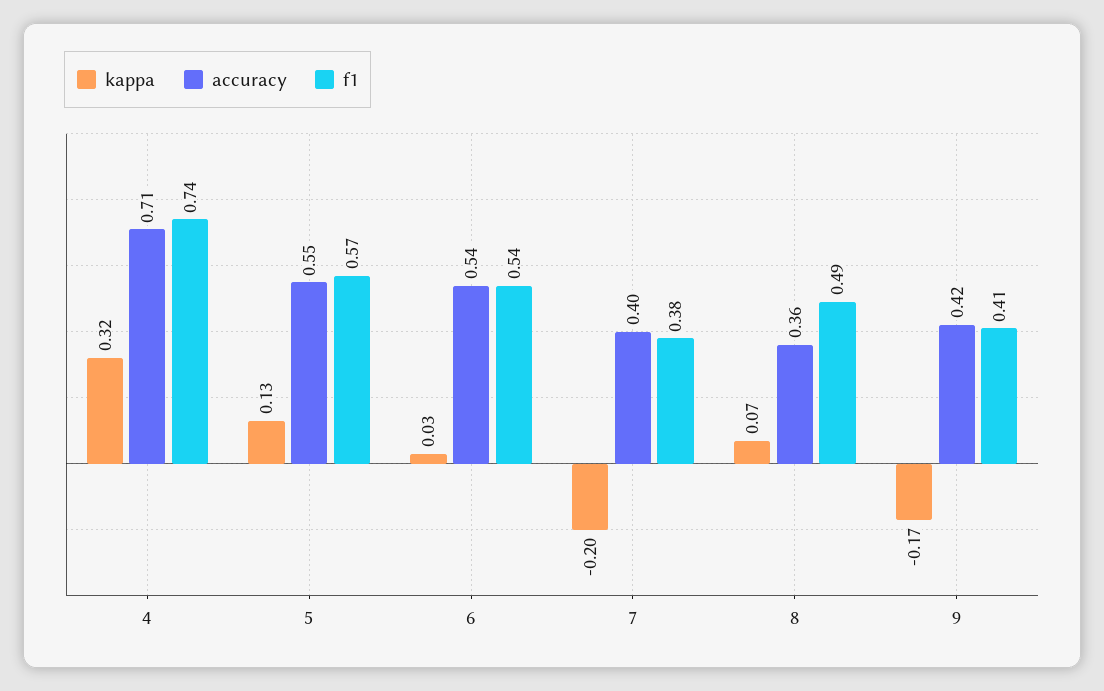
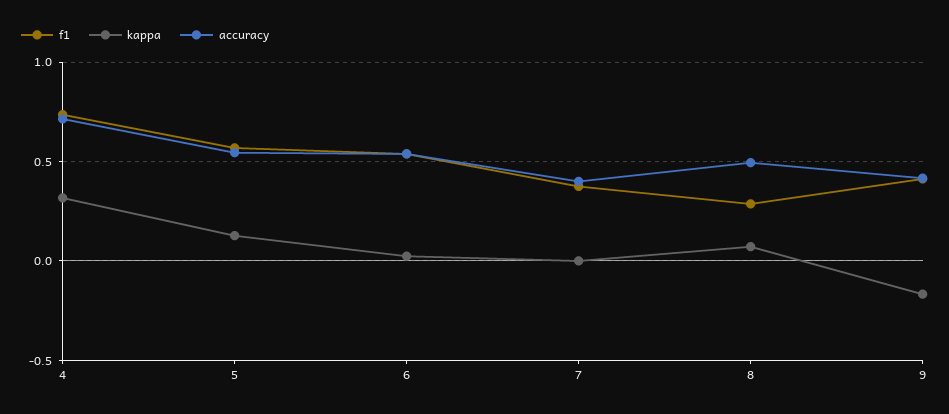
  {
    "kappa": {
      "4": 0.32,
      "5": 0.13,
      "6": 0.03,
-     "7": -0.2,
+     "7": 0,
      "8": 0.07,
      "9": -0.17
    },
    "accuracy": {
      "4": 0.71,
      "5": 0.55,
      "6": 0.54,
      "7": 0.4,
-     "8": 0.36,
+     "8": 0.5,
      "9": 0.42
    },
    "f1": {
      "4": 0.74,
      "5": 0.57,
      "6": 0.54,
      "7": 0.38,
-     "8": 0.49,
+     "8": 0.3,
      "9": 0.41
    }
  }

